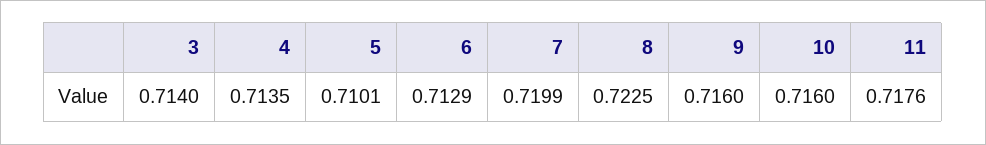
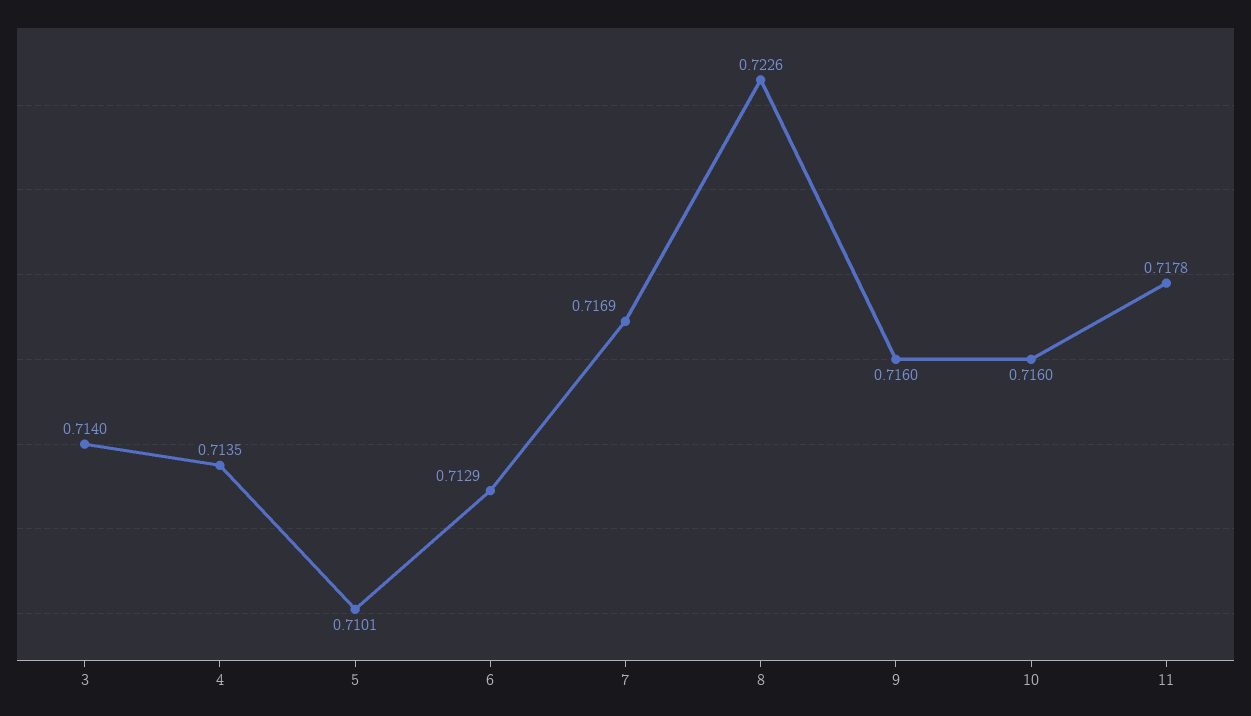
  {
    "3": 0.714,
    "4": 0.7135,
    "5": 0.7101,
    "6": 0.7129,
-   "7": 0.7199,
+   "7": 0.7169,
-   "8": 0.7225,
+   "8": 0.7226,
    "9": 0.716,
    "10": 0.716,
-   "11": 0.7176
+   "11": 0.7178
  }

